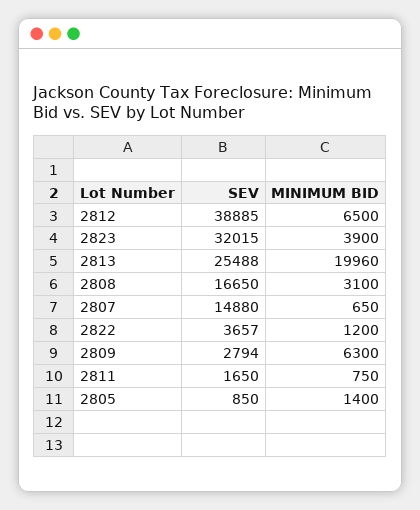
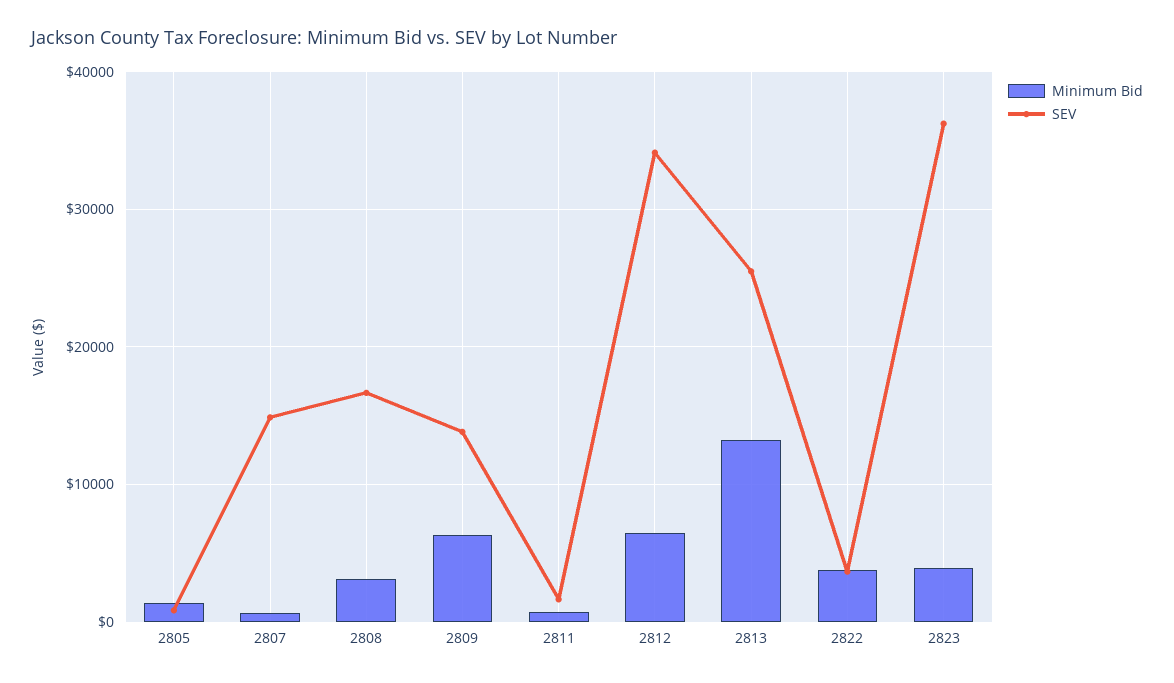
  {
    "SEV": {
-     "2812": 38885,
+     "2812": 34000,
-     "2823": 32015,
+     "2823": 36000,
      "2813": 25488,
      "2808": 16650,
      "2807": 14880,
      "2822": 3657,
-     "2809": 2794,
+     "2809": 14000,
      "2811": 1650,
      "2805": 850
    },
    "MINIMUM BID": {
      "2812": 6500,
      "2823": 3900,
-     "2813": 19960,
+     "2813": 13000,
      "2808": 3100,
      "2807": 650,
-     "2822": 1200,
+     "2822": 4000,
      "2809": 6300,
      "2811": 750,
      "2805": 1400
    }
  }

